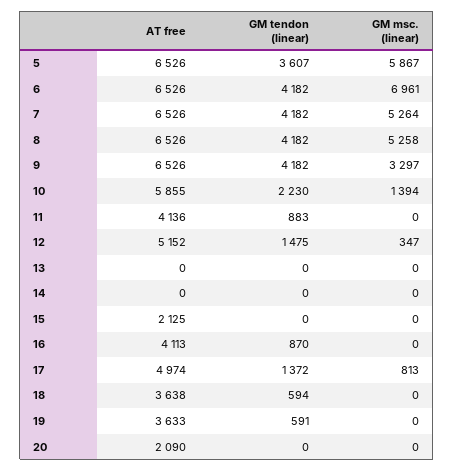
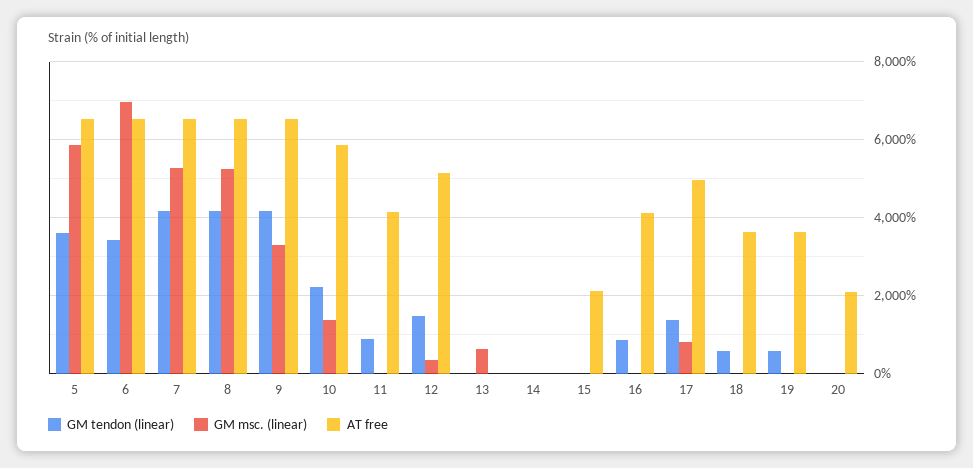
  {
    "AT free": {
      "5": 6526,
      "6": 6526,
      "7": 6526,
      "8": 6526,
      "9": 6526,
      "10": 5855,
      "11": 4136,
      "12": 5152,
      "13": 0,
      "14": 0,
      "15": 2125,
      "16": 4113,
      "17": 4974,
      "18": 3638,
      "19": 3633,
      "20": 2090
    },
    "GM tendon (linear)": {
      "5": 3607,
-     "6": 4182,
+     "6": 3400,
      "7": 4182,
      "8": 4182,
      "9": 4182,
      "10": 2230,
      "11": 883,
      "12": 1475,
      "13": 0,
      "14": 0,
      "15": 0,
      "16": 870,
      "17": 1372,
      "18": 594,
      "19": 591,
      "20": 0
    },
    "GM msc. (linear)": {
      "5": 5867,
      "6": 6961,
      "7": 5264,
      "8": 5258,
      "9": 3297,
      "10": 1394,
      "11": 0,
      "12": 347,
-     "13": 0,
+     "13": 600,
      "14": 0,
      "15": 0,
      "16": 0,
      "17": 813,
      "18": 0,
      "19": 0,
      "20": 0
    }
  }

